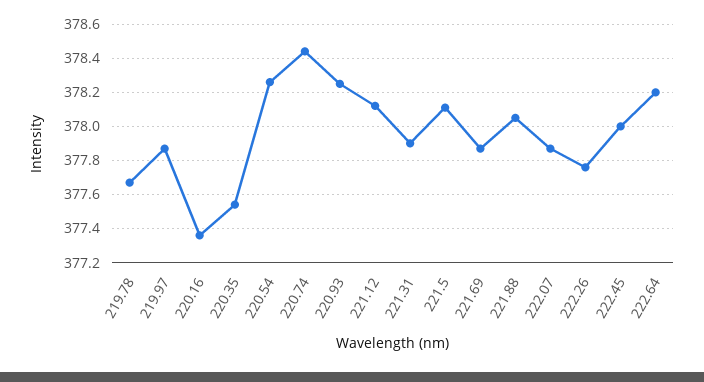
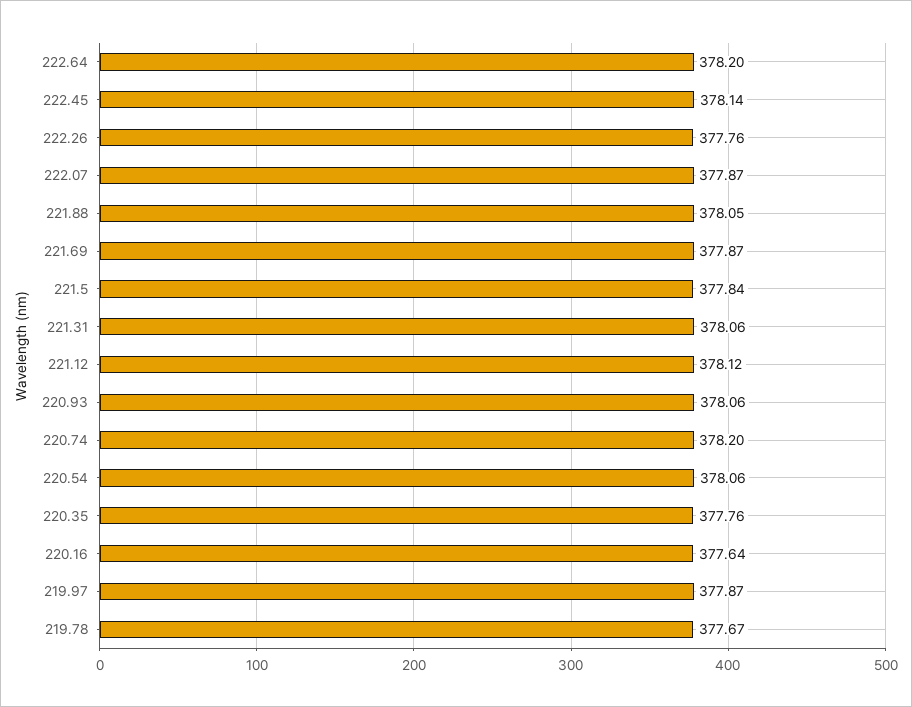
  {
    "219.78": 377.67,
    "219.97": 377.87,
-   "220.16": 377.35,
+   "220.16": 377.64,
-   "220.35": 377.55,
+   "220.35": 377.76,
-   "220.54": 378.25,
+   "220.54": 378.06,
-   "220.74": 378.45,
+   "220.74": 378.2,
-   "220.93": 378.25,
+   "220.93": 378.06,
    "221.12": 378.12,
-   "221.31": 377.9,
+   "221.31": 378.06,
-   "221.5": 378.1,
+   "221.5": 377.84,
    "221.69": 377.87,
    "221.88": 378.05,
    "222.07": 377.87,
    "222.26": 377.76,
-   "222.45": 378,
+   "222.45": 378.14,
    "222.64": 378.2
  }

